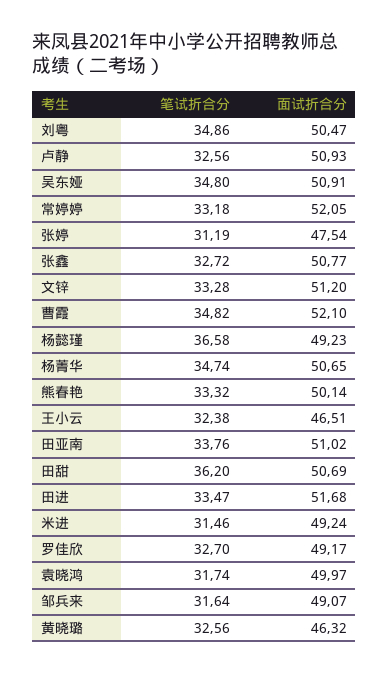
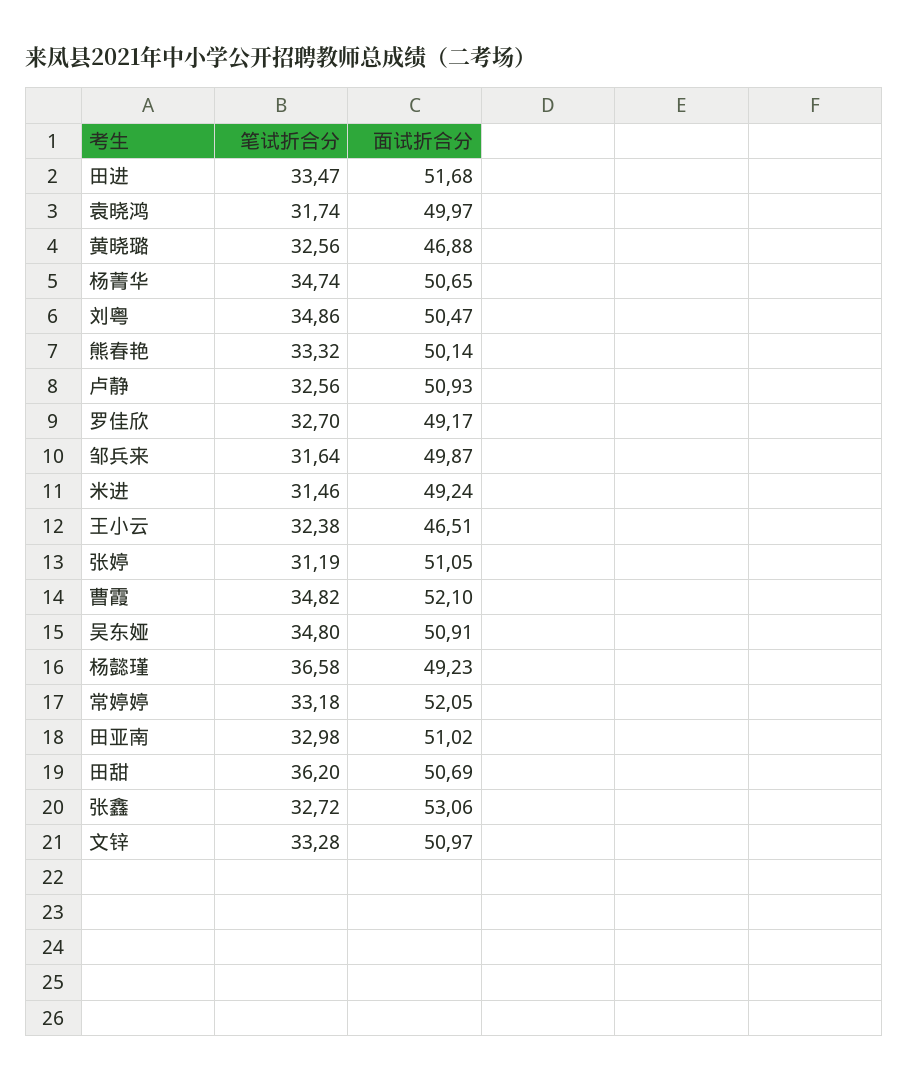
  {
    "笔试折合分": {
      "刘粤": 34.86,
      "卢静": 32.56,
      "吴东娅": 34.8,
      "常婷婷": 33.18,
      "张婷": 31.19,
      "张鑫": 32.72,
      "文锌": 33.28,
      "曹霞": 34.82,
      "杨懿瑾": 36.58,
      "杨菁华": 34.74,
      "熊春艳": 33.32,
      "王小云": 32.38,
-     "田亚南": 33.76,
+     "田亚南": 32.98,
      "田甜": 36.2,
      "田进": 33.47,
      "米进": 31.46,
      "罗佳欣": 32.7,
      "袁晓鸿": 31.74,
      "邹兵来": 31.64,
      "黄晓璐": 32.56
    },
    "面试折合分": {
      "刘粤": 50.47,
      "卢静": 50.93,
      "吴东娅": 50.91,
      "常婷婷": 52.05,
-     "张婷": 47.54,
+     "张婷": 51.05,
-     "张鑫": 50.77,
+     "张鑫": 53.06,
-     "文锌": 51.2,
+     "文锌": 50.97,
      "曹霞": 52.1,
      "杨懿瑾": 49.23,
      "杨菁华": 50.65,
      "熊春艳": 50.14,
      "王小云": 46.51,
      "田亚南": 51.02,
      "田甜": 50.69,
      "田进": 51.68,
      "米进": 49.24,
      "罗佳欣": 49.17,
      "袁晓鸿": 49.97,
-     "邹兵来": 49.07,
+     "邹兵来": 49.87,
-     "黄晓璐": 46.32
+     "黄晓璐": 46.88
    }
  }

